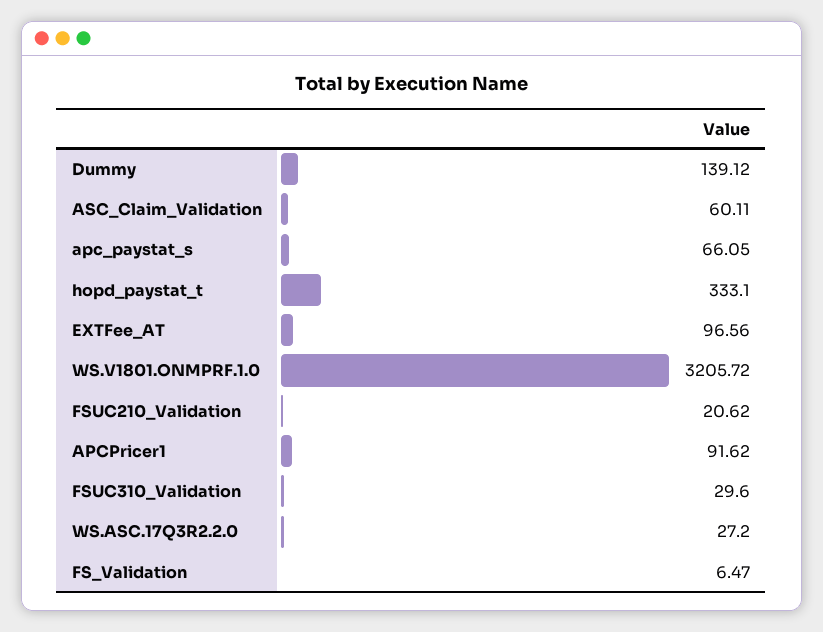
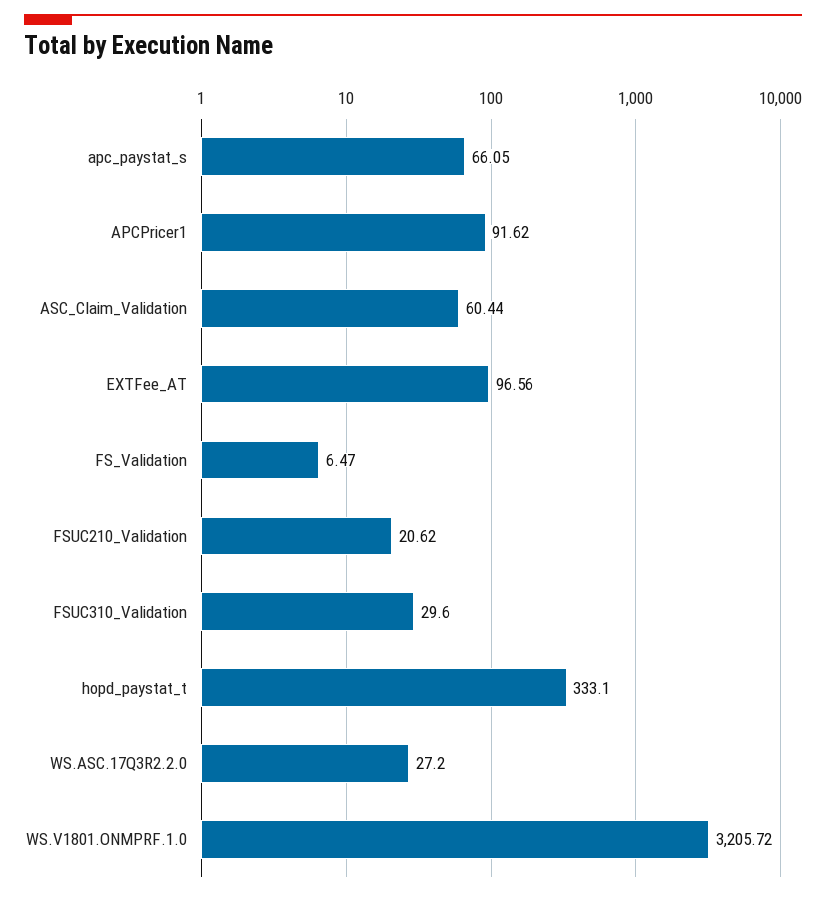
  {
-   "Dummy": 139.12,
-   "ASC_Claim_Validation": 60.11,
+   "ASC_Claim_Validation": 60.44,
    "apc_paystat_s": 66.05,
    "hopd_paystat_t": 333.1,
    "EXTFee_AT": 96.56,
    "WS.V1801.ONMPRF.1.0": 3205.72,
    "FSUC210_Validation": 20.62,
    "APCPricer1": 91.62,
    "FSUC310_Validation": 29.6,
    "WS.ASC.17Q3R2.2.0": 27.2,
    "FS_Validation": 6.47
  }

